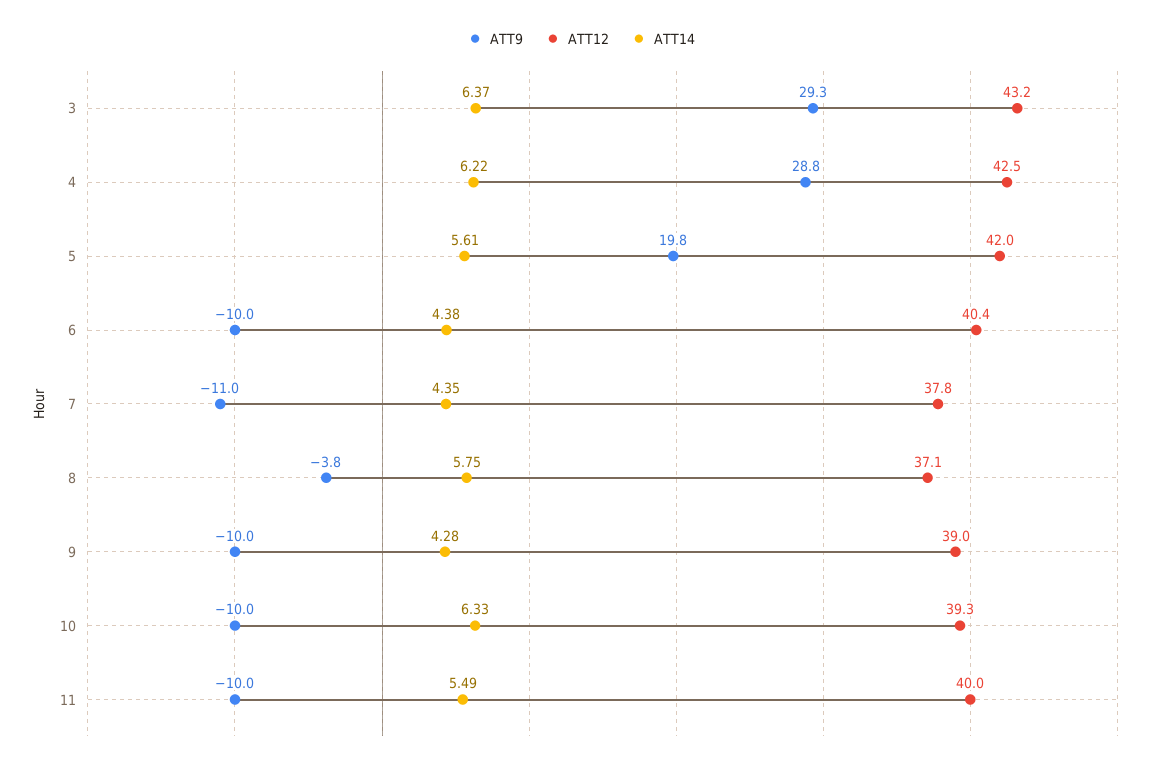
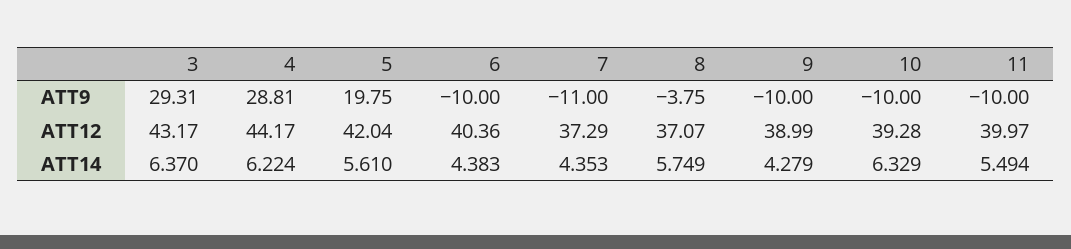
  {
    "ATT9": {
      "3": 29.31,
      "4": 28.81,
      "5": 19.75,
      "6": -10,
      "7": -11,
      "8": -3.75,
      "9": -10,
      "10": -10,
      "11": -10
    },
    "ATT12": {
      "3": 43.17,
-     "4": 42.5,
+     "4": 44.17,
      "5": 42.04,
      "6": 40.36,
-     "7": 37.8,
+     "7": 37.29,
      "8": 37.07,
      "9": 38.99,
      "10": 39.28,
      "11": 39.97
    },
    "ATT14": {
      "3": 6.37,
      "4": 6.224,
      "5": 5.61,
      "6": 4.383,
      "7": 4.353,
      "8": 5.749,
      "9": 4.279,
      "10": 6.329,
      "11": 5.494
    }
  }

